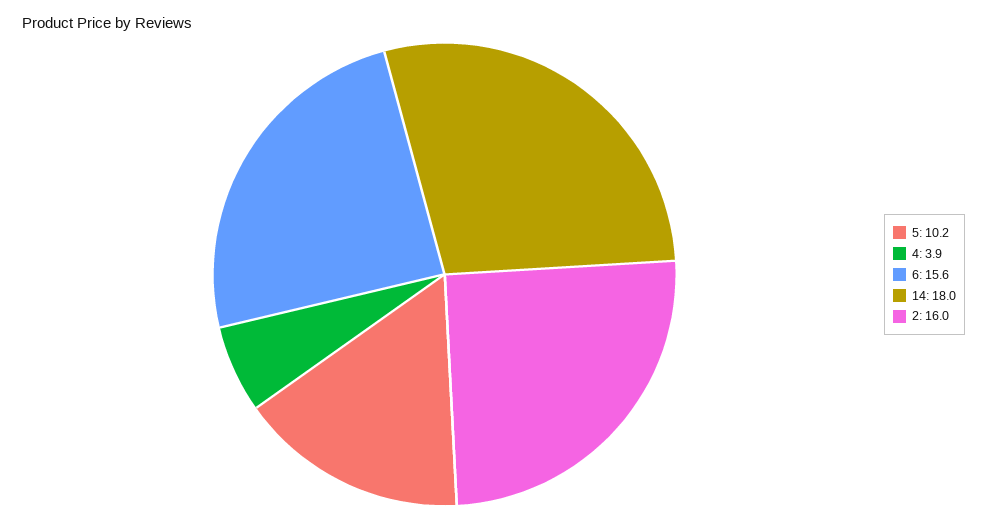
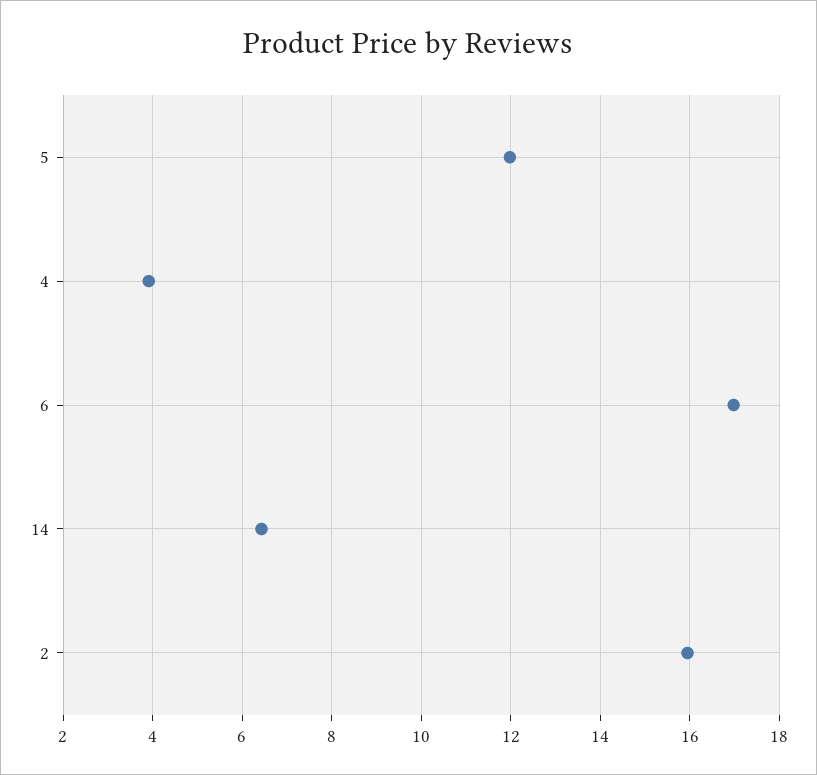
  {
-   "5": 10.2,
+   "5": 12,
    "4": 3.9,
-   "6": 15.6,
+   "6": 17,
-   "14": 18,
+   "14": 6.4,
    "2": 16
  }

